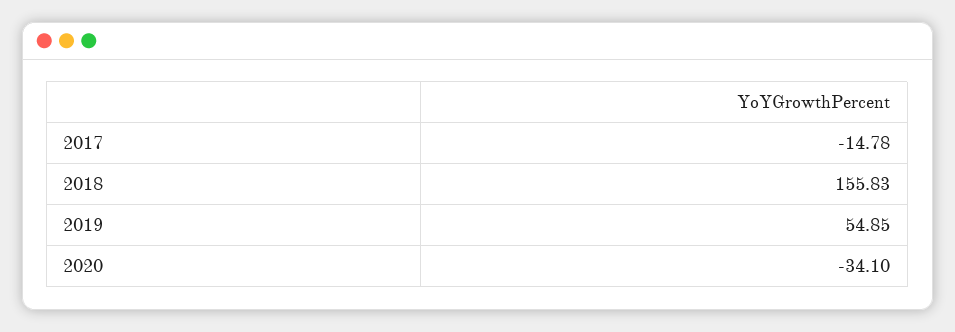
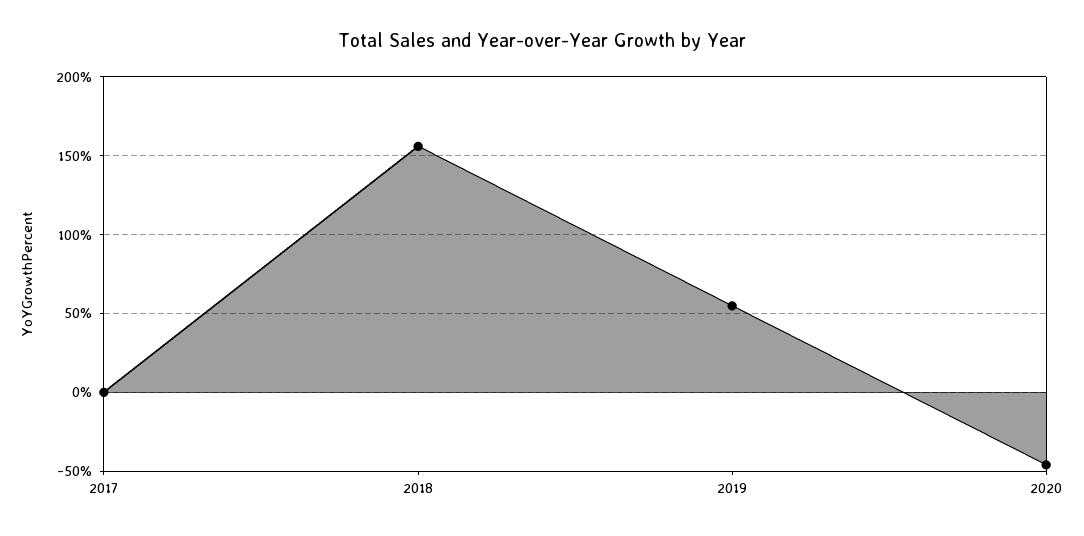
  {
-   "2017": -14.78,
+   "2017": 0,
    "2018": 155.83,
    "2019": 54.85,
-   "2020": -34.1
+   "2020": -45
  }

